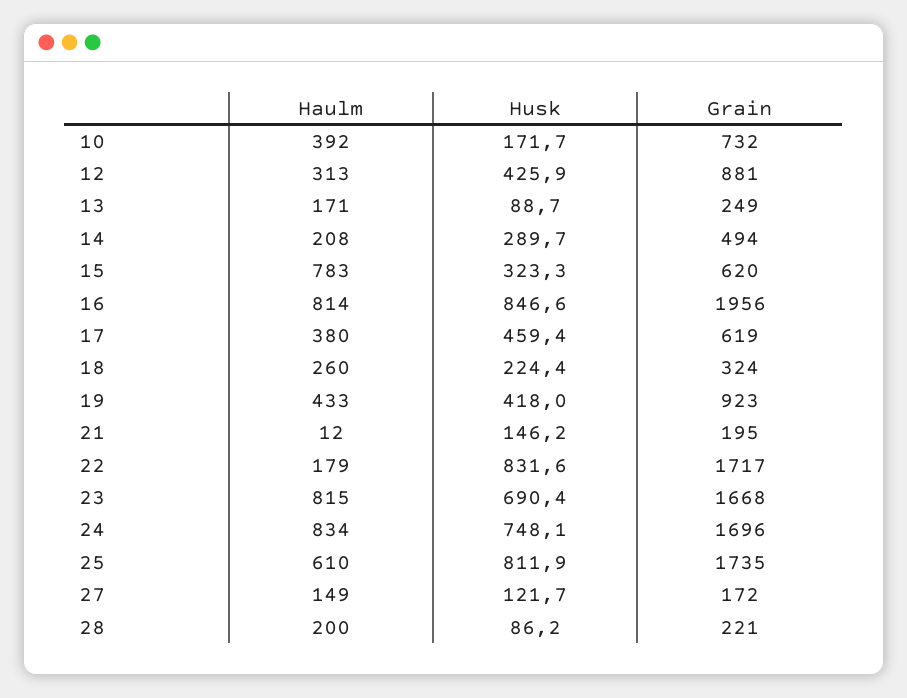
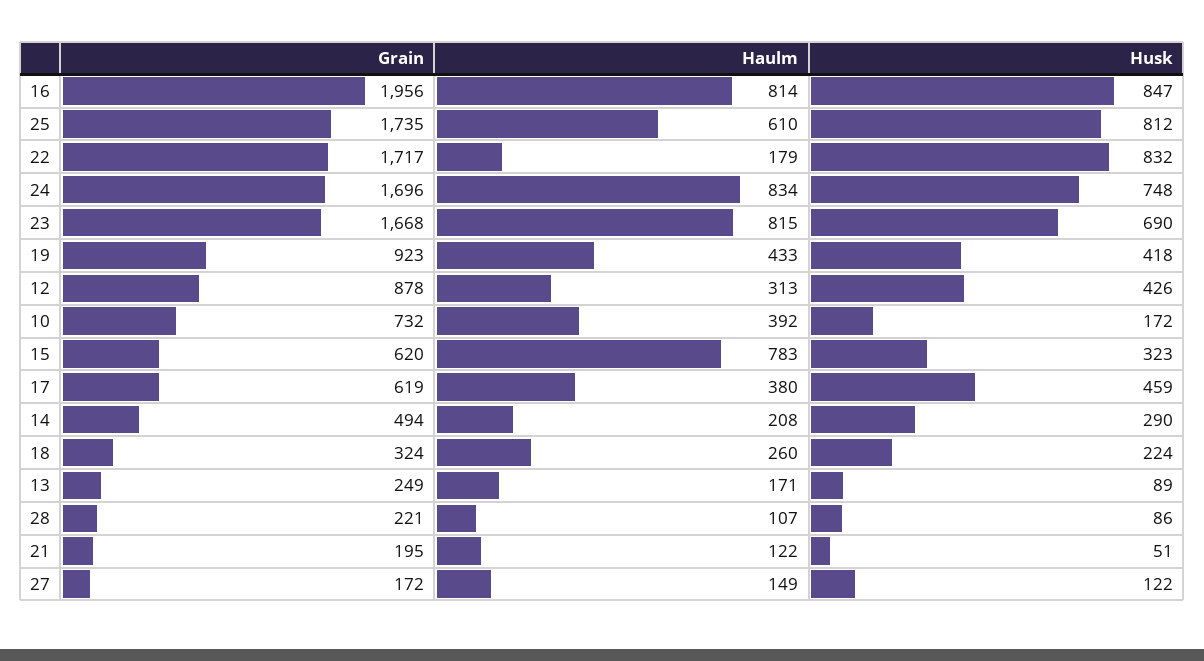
  {
    "Haulm": {
      "10": 392,
      "12": 313,
      "13": 171,
      "14": 208,
      "15": 783,
      "16": 814,
      "17": 380,
      "18": 260,
      "19": 433,
-     "21": 12,
+     "21": 122,
      "22": 179,
      "23": 815,
      "24": 834,
      "25": 610,
      "27": 149,
-     "28": 200
+     "28": 107
    },
    "Husk": {
      "10": 171.7,
      "12": 425.9,
      "13": 88.7,
      "14": 289.7,
      "15": 323.3,
      "16": 846.6,
      "17": 459.4,
      "18": 224.4,
      "19": 418,
-     "21": 146.2,
+     "21": 51,
      "22": 831.6,
      "23": 690.4,
      "24": 748.1,
      "25": 811.9,
      "27": 121.7,
      "28": 86.2
    },
    "Grain": {
      "10": 732,
-     "12": 881,
+     "12": 878,
      "13": 249,
      "14": 494,
      "15": 620,
      "16": 1956,
      "17": 619,
      "18": 324,
      "19": 923,
      "21": 195,
      "22": 1717,
      "23": 1668,
      "24": 1696,
      "25": 1735,
      "27": 172,
      "28": 221
    }
  }

